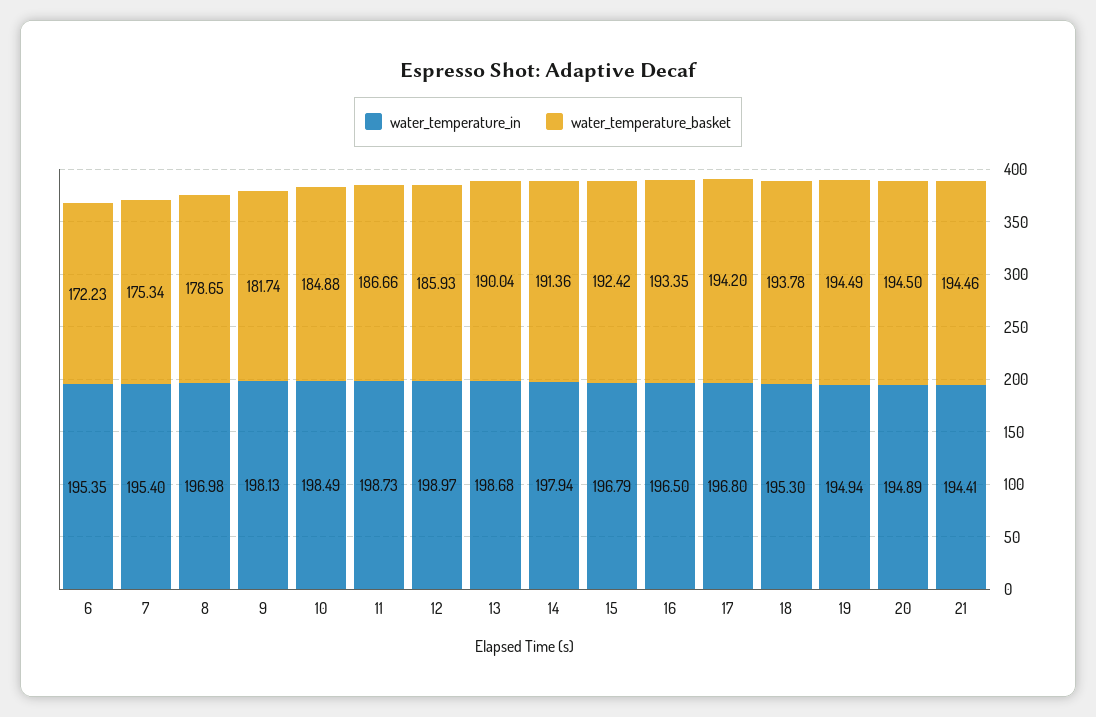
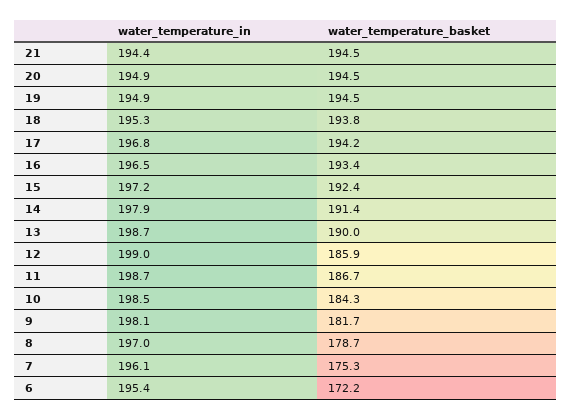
  {
    "water_temperature_in": {
      "6": 195.35,
-     "7": 195.4,
+     "7": 196.1,
      "8": 196.98,
      "9": 198.13,
      "10": 198.49,
      "11": 198.73,
      "12": 198.97,
      "13": 198.68,
      "14": 197.94,
-     "15": 196.79,
+     "15": 197.2,
      "16": 196.5,
      "17": 196.8,
      "18": 195.3,
      "19": 194.94,
      "20": 194.89,
      "21": 194.41
    },
    "water_temperature_basket": {
      "6": 172.23,
      "7": 175.34,
      "8": 178.65,
      "9": 181.74,
-     "10": 184.88,
+     "10": 184.3,
      "11": 186.66,
      "12": 185.93,
      "13": 190.04,
      "14": 191.36,
      "15": 192.42,
      "16": 193.35,
      "17": 194.2,
      "18": 193.78,
      "19": 194.49,
      "20": 194.5,
      "21": 194.46
    }
  }

